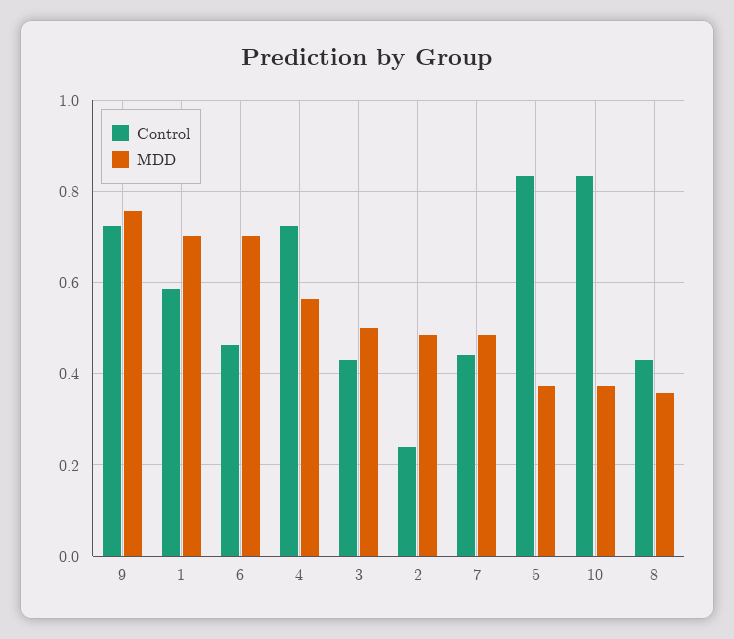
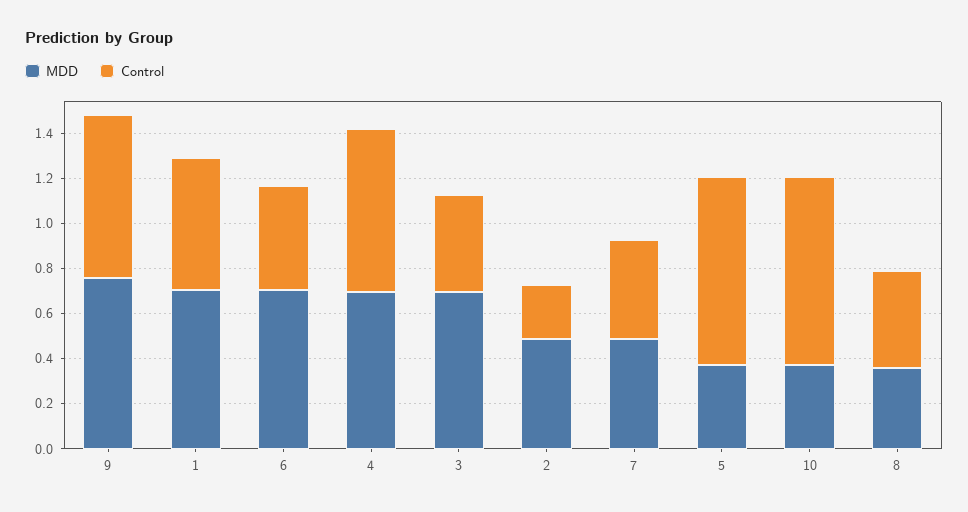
  {
    "Control": {
      "9": 0.72,
      "1": 0.58,
      "6": 0.46,
      "4": 0.72,
      "3": 0.42,
      "2": 0.24,
      "7": 0.44,
      "5": 0.84,
      "10": 0.84,
      "8": 0.42
    },
    "MDD": {
      "9": 0.76,
      "1": 0.7,
      "6": 0.7,
-     "4": 0.56,
+     "4": 0.7,
-     "3": 0.5,
+     "3": 0.7,
      "2": 0.48,
      "7": 0.48,
      "5": 0.38,
      "10": 0.38,
      "8": 0.36
    }
  }

